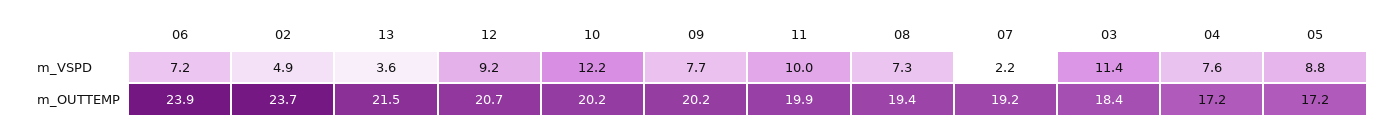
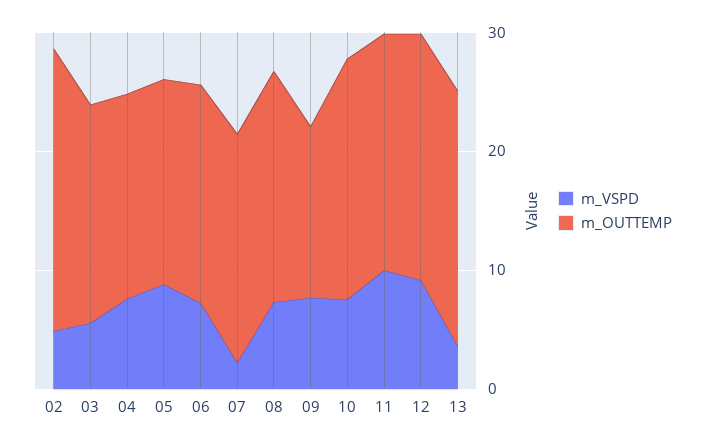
  {
    "m_VSPD": {
      "06": 7.2,
      "02": 4.9,
      "13": 3.6,
      "12": 9.2,
-     "10": 12.2,
+     "10": 8,
      "09": 7.7,
      "11": 10,
      "08": 7.3,
      "07": 2.2,
-     "03": 11.4,
+     "03": 6,
      "04": 7.6,
      "05": 8.8
    },
    "m_OUTTEMP": {
-     "06": 23.9,
+     "06": 18,
      "02": 23.7,
      "13": 21.5,
      "12": 20.7,
      "10": 20.2,
-     "09": 20.2,
+     "09": 14,
      "11": 19.9,
      "08": 19.4,
      "07": 19.2,
      "03": 18.4,
      "04": 17.2,
      "05": 17.2
    }
  }

